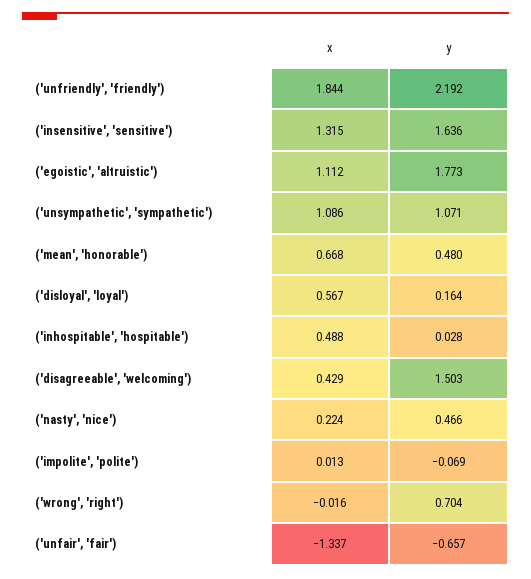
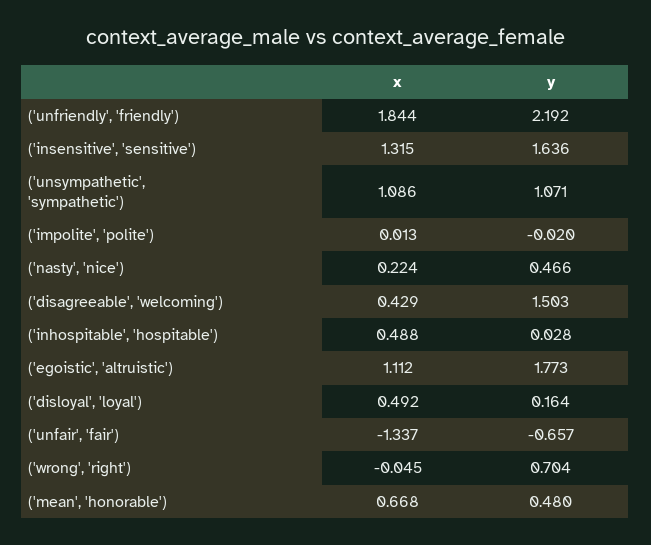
  {
    "x": {
      "('unfriendly', 'friendly')": 1.844,
      "('insensitive', 'sensitive')": 1.315,
      "('egoistic', 'altruistic')": 1.112,
      "('unsympathetic', 'sympathetic')": 1.086,
      "('mean', 'honorable')": 0.668,
-     "('disloyal', 'loyal')": 0.567,
+     "('disloyal', 'loyal')": 0.492,
      "('inhospitable', 'hospitable')": 0.488,
      "('disagreeable', 'welcoming')": 0.429,
      "('nasty', 'nice')": 0.224,
      "('impolite', 'polite')": 0.013,
-     "('wrong', 'right')": -0.016,
+     "('wrong', 'right')": -0.045,
      "('unfair', 'fair')": -1.337
    },
    "y": {
      "('unfriendly', 'friendly')": 2.192,
      "('insensitive', 'sensitive')": 1.636,
      "('egoistic', 'altruistic')": 1.773,
      "('unsympathetic', 'sympathetic')": 1.071,
      "('mean', 'honorable')": 0.48,
      "('disloyal', 'loyal')": 0.164,
      "('inhospitable', 'hospitable')": 0.028,
      "('disagreeable', 'welcoming')": 1.503,
      "('nasty', 'nice')": 0.466,
-     "('impolite', 'polite')": -0.069,
+     "('impolite', 'polite')": -0.02,
      "('wrong', 'right')": 0.704,
      "('unfair', 'fair')": -0.657
    }
  }

